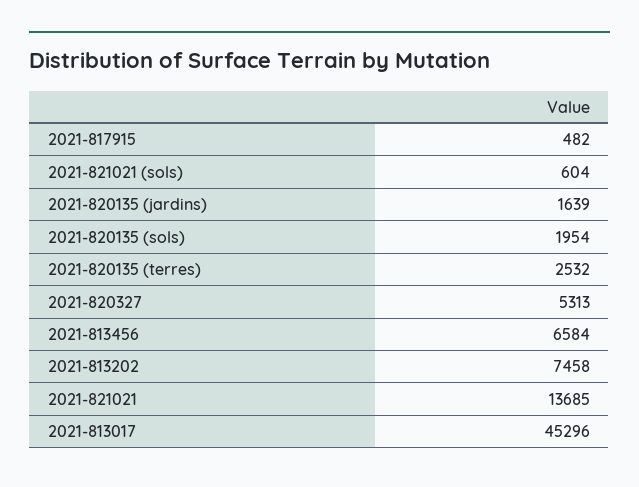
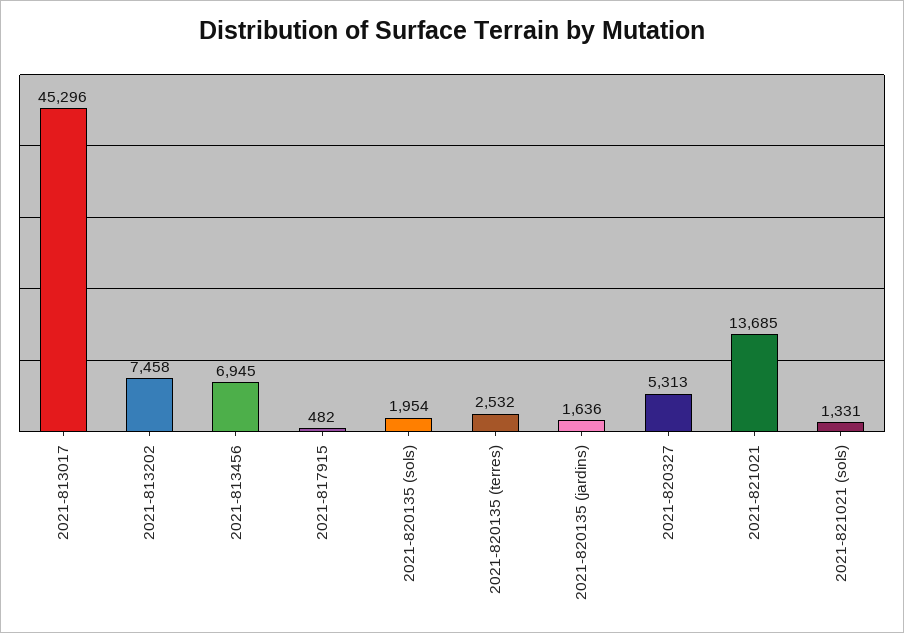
  {
    "2021-817915": 482,
-   "2021-821021 (sols)": 604,
+   "2021-821021 (sols)": 1331,
-   "2021-820135 (jardins)": 1639,
+   "2021-820135 (jardins)": 1636,
    "2021-820135 (sols)": 1954,
    "2021-820135 (terres)": 2532,
    "2021-820327": 5313,
-   "2021-813456": 6584,
+   "2021-813456": 6945,
    "2021-813202": 7458,
    "2021-821021": 13685,
    "2021-813017": 45296
  }

